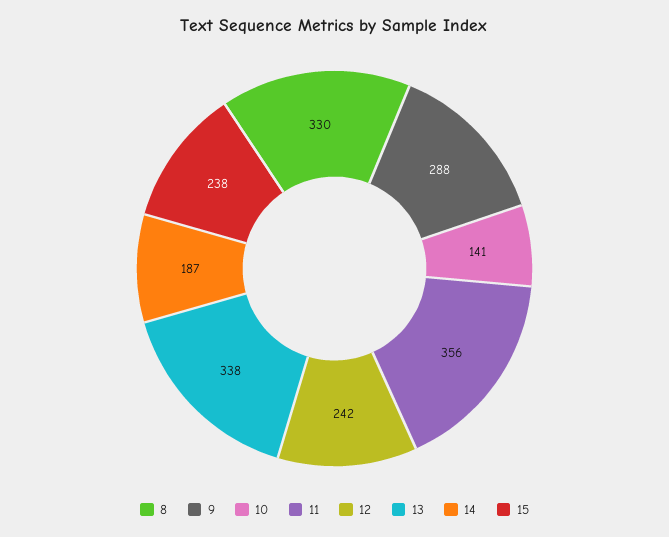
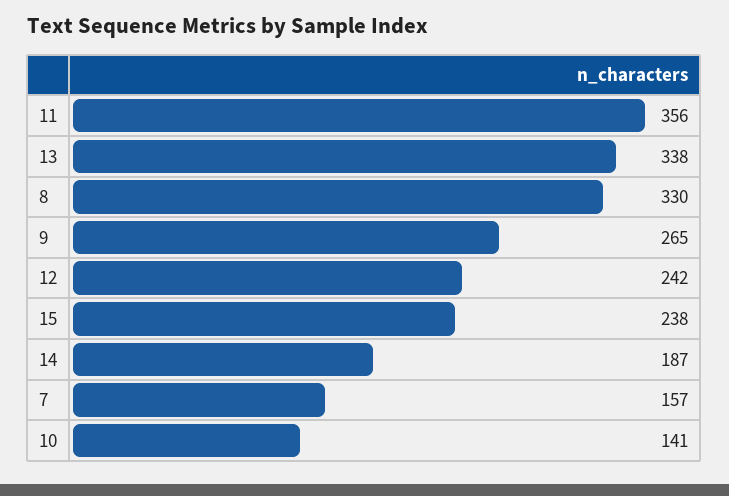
  {
    "8": 330,
-   "9": 288,
+   "9": 265,
    "10": 141,
    "11": 356,
    "12": 242,
    "13": 338,
    "14": 187,
-   "15": 238
+   "15": 238,
+   "7": 157
  }

